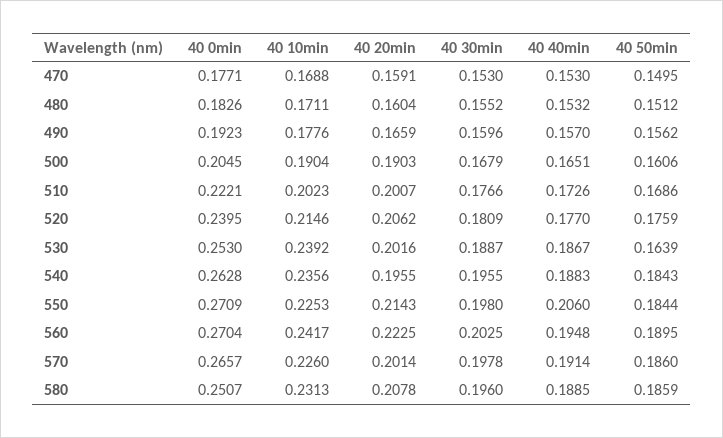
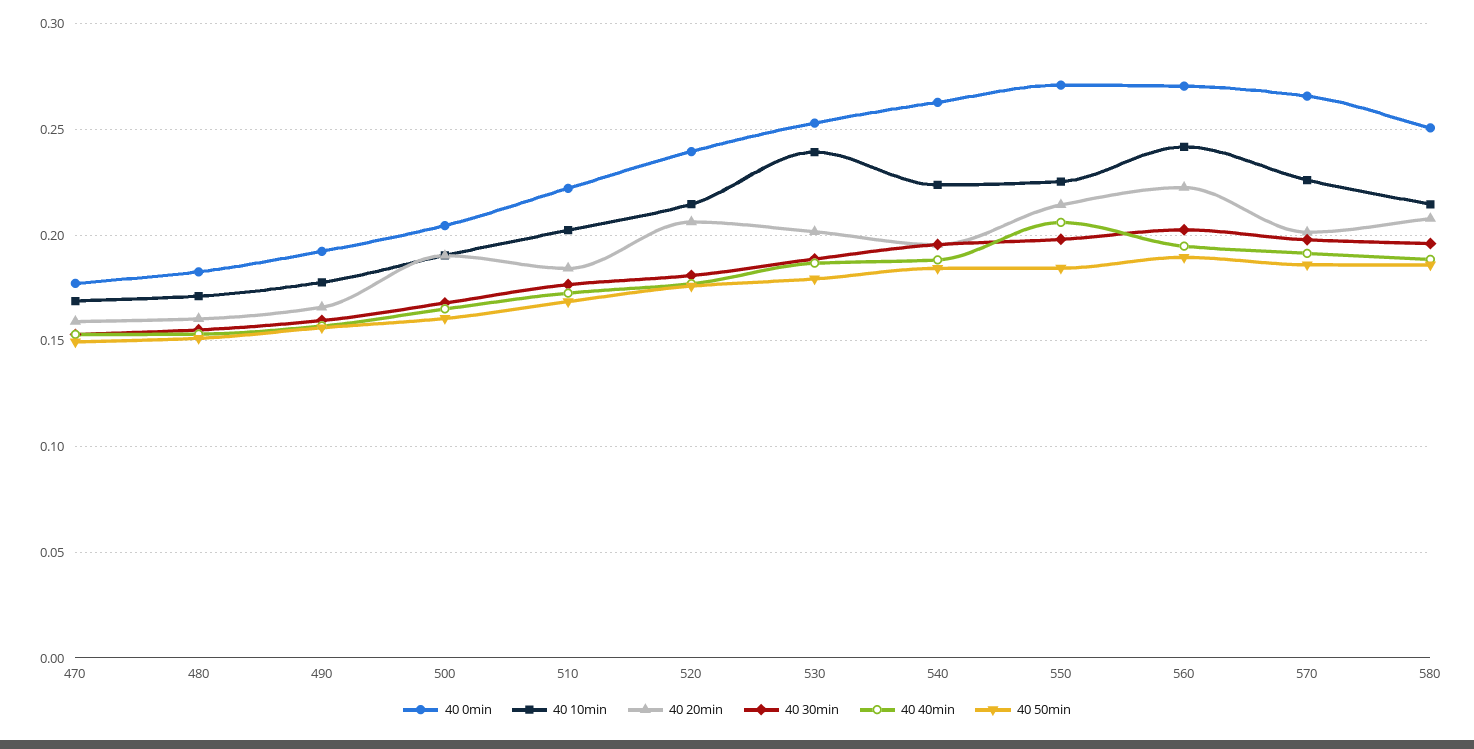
  {
    "40 0min": {
      "470": 0.1771,
      "480": 0.1826,
      "490": 0.1923,
      "500": 0.2045,
      "510": 0.2221,
      "520": 0.2395,
      "530": 0.253,
      "540": 0.2628,
      "550": 0.2709,
      "560": 0.2704,
      "570": 0.2657,
      "580": 0.2507
    },
    "40 10min": {
      "470": 0.1688,
      "480": 0.1711,
      "490": 0.1776,
      "500": 0.1904,
      "510": 0.2023,
      "520": 0.2146,
      "530": 0.2392,
-     "540": 0.2356,
+     "540": 0.225,
      "550": 0.2253,
      "560": 0.2417,
      "570": 0.226,
-     "580": 0.2313
+     "580": 0.215
    },
    "40 20min": {
      "470": 0.1591,
      "480": 0.1604,
      "490": 0.1659,
      "500": 0.1903,
-     "510": 0.2007,
+     "510": 0.185,
      "520": 0.2062,
      "530": 0.2016,
      "540": 0.1955,
      "550": 0.2143,
      "560": 0.2225,
      "570": 0.2014,
      "580": 0.2078
    },
    "40 30min": {
      "470": 0.153,
      "480": 0.1552,
      "490": 0.1596,
      "500": 0.1679,
      "510": 0.1766,
      "520": 0.1809,
      "530": 0.1887,
      "540": 0.1955,
      "550": 0.198,
      "560": 0.2025,
      "570": 0.1978,
      "580": 0.196
    },
    "40 40min": {
      "470": 0.153,
      "480": 0.1532,
      "490": 0.157,
      "500": 0.1651,
      "510": 0.1726,
      "520": 0.177,
      "530": 0.1867,
      "540": 0.1883,
      "550": 0.206,
      "560": 0.1948,
      "570": 0.1914,
      "580": 0.1885
    },
    "40 50min": {
      "470": 0.1495,
      "480": 0.1512,
      "490": 0.1562,
      "500": 0.1606,
      "510": 0.1686,
      "520": 0.1759,
-     "530": 0.1639,
+     "530": 0.18,
      "540": 0.1843,
      "550": 0.1844,
      "560": 0.1895,
      "570": 0.186,
      "580": 0.1859
    }
  }

